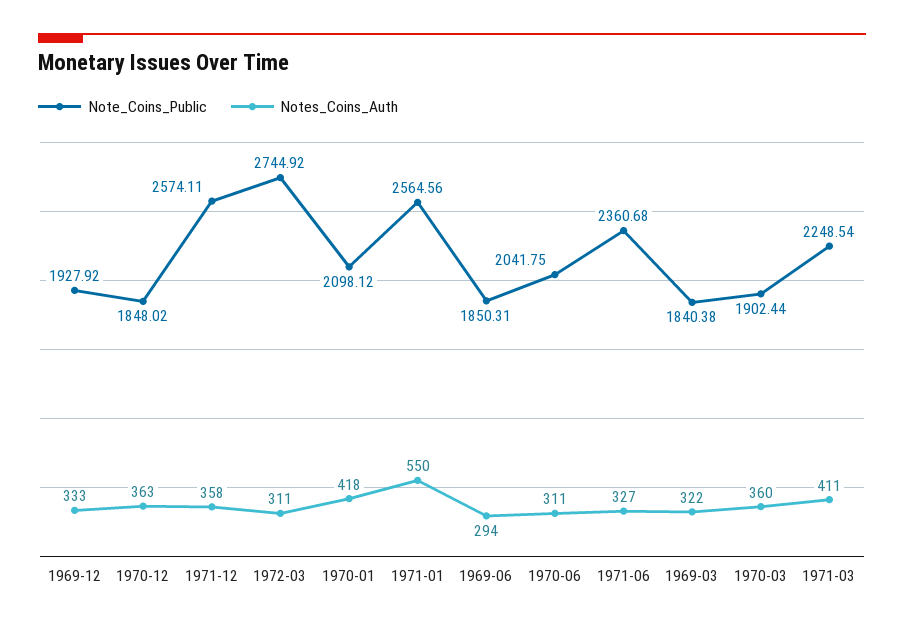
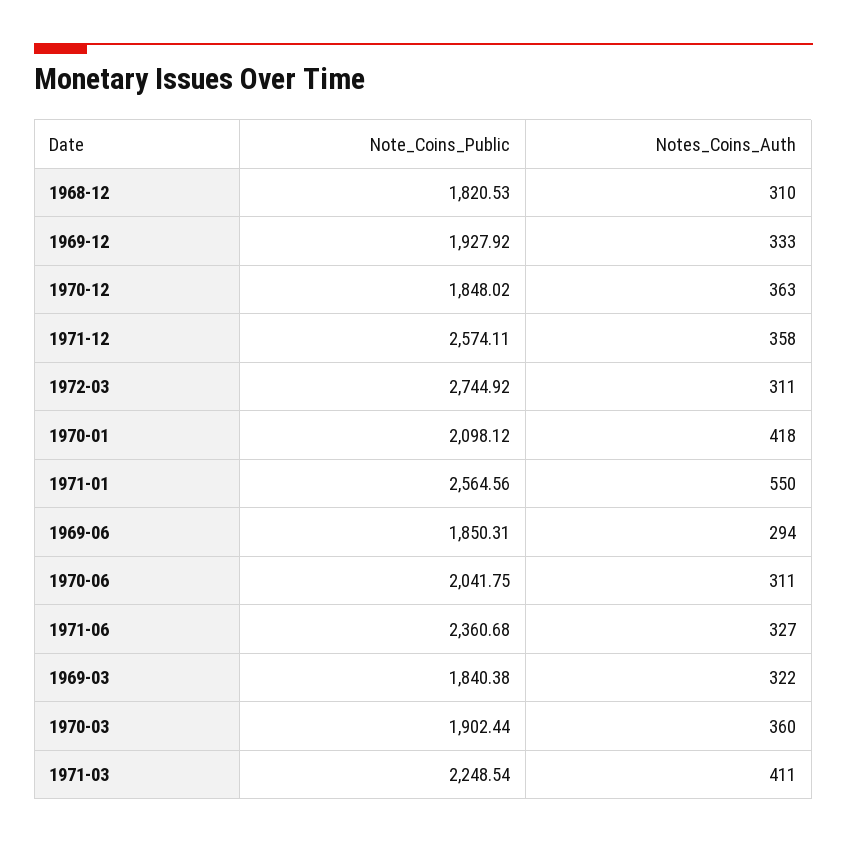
  {
    "Note_Coins_Public": {
      "1969-12": 1927.92,
      "1970-12": 1848.02,
      "1971-12": 2574.11,
      "1972-03": 2744.92,
      "1970-01": 2098.12,
      "1971-01": 2564.56,
      "1969-06": 1850.31,
      "1970-06": 2041.75,
      "1971-06": 2360.68,
      "1969-03": 1840.38,
      "1970-03": 1902.44,
-     "1971-03": 2248.54
+     "1971-03": 2248.54,
+     "1968-12": 1820.53
    },
    "Notes_Coins_Auth": {
      "1969-12": 333,
      "1970-12": 363,
      "1971-12": 358,
      "1972-03": 311,
      "1970-01": 418,
      "1971-01": 550,
      "1969-06": 294,
      "1970-06": 311,
      "1971-06": 327,
      "1969-03": 322,
      "1970-03": 360,
-     "1971-03": 411
+     "1971-03": 411,
+     "1968-12": 310
    }
  }

